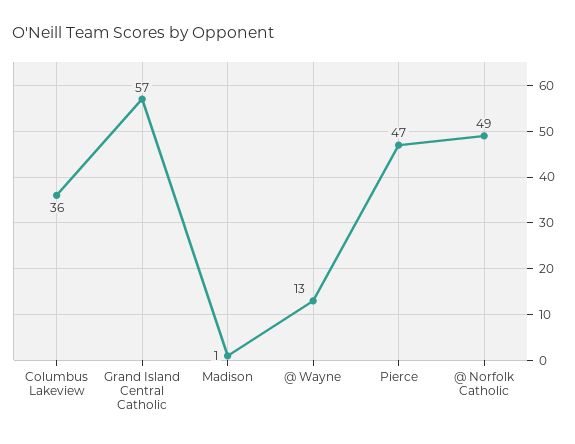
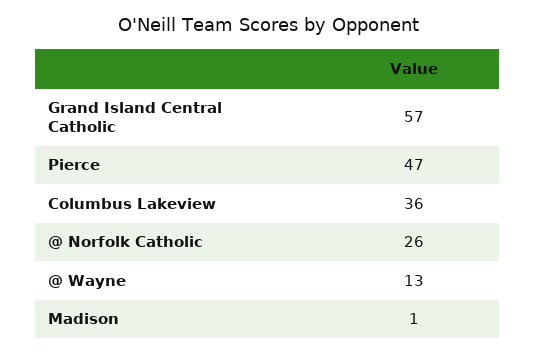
  {
    "Columbus Lakeview": 36,
    "Grand Island Central Catholic": 57,
    "Madison": 1,
    "@ Wayne": 13,
    "Pierce": 47,
-   "@ Norfolk Catholic": 49
+   "@ Norfolk Catholic": 26
  }

